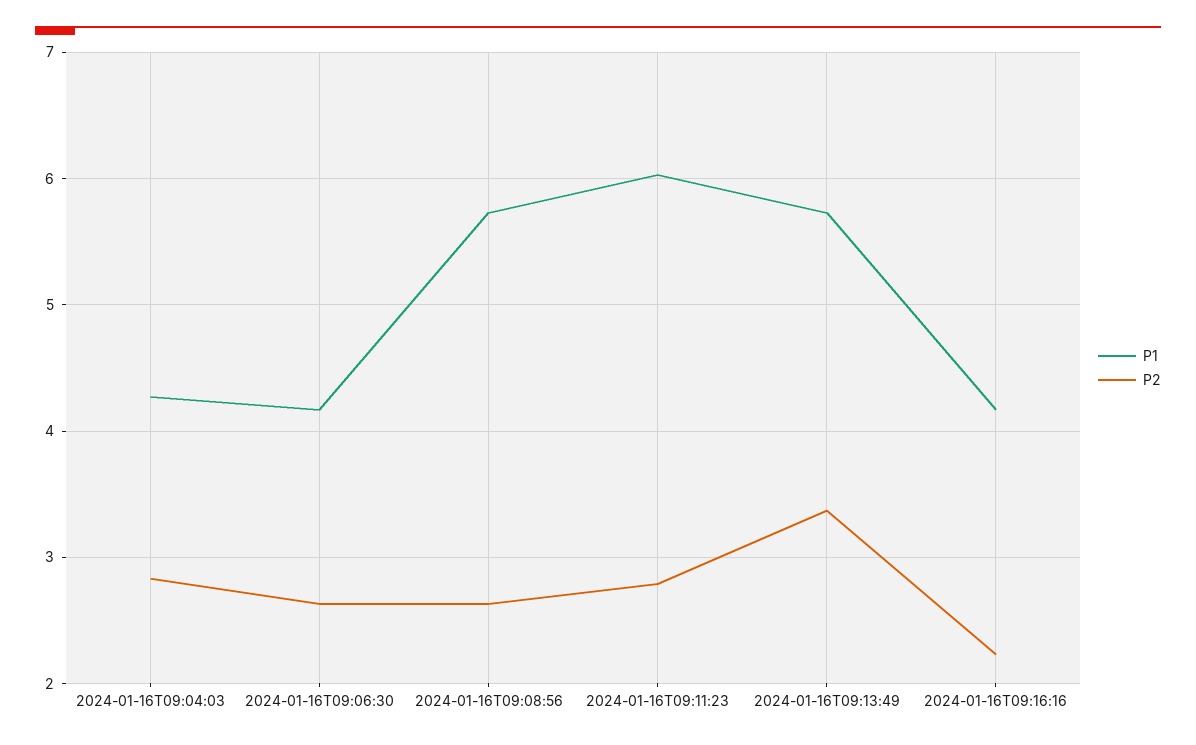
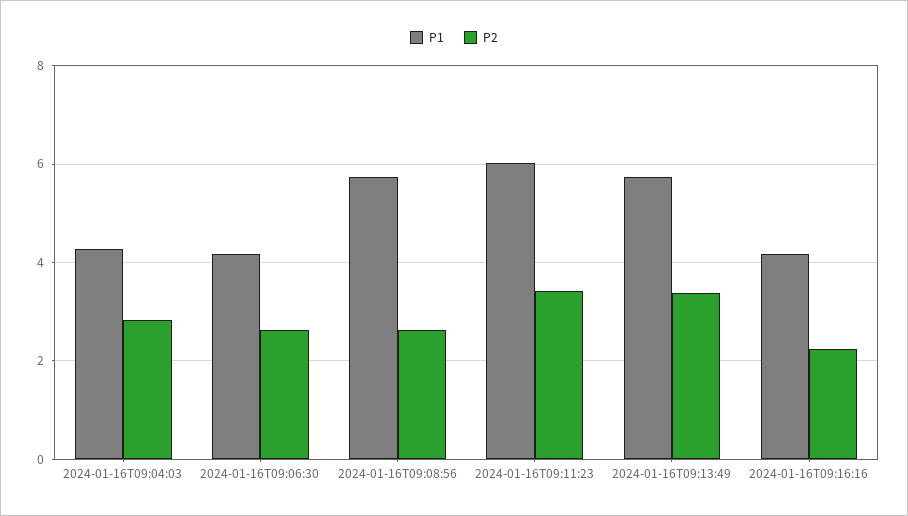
  {
    "P1": {
      "2024-01-16T09:04:03": 4.3,
      "2024-01-16T09:06:30": 4.2,
      "2024-01-16T09:08:56": 5.7,
      "2024-01-16T09:11:23": 6,
      "2024-01-16T09:13:49": 5.7,
      "2024-01-16T09:16:16": 4.2
    },
    "P2": {
      "2024-01-16T09:04:03": 2.8,
      "2024-01-16T09:06:30": 2.6,
      "2024-01-16T09:08:56": 2.6,
-     "2024-01-16T09:11:23": 2.8,
+     "2024-01-16T09:11:23": 3.4,
      "2024-01-16T09:13:49": 3.4,
      "2024-01-16T09:16:16": 2.2
    }
  }

